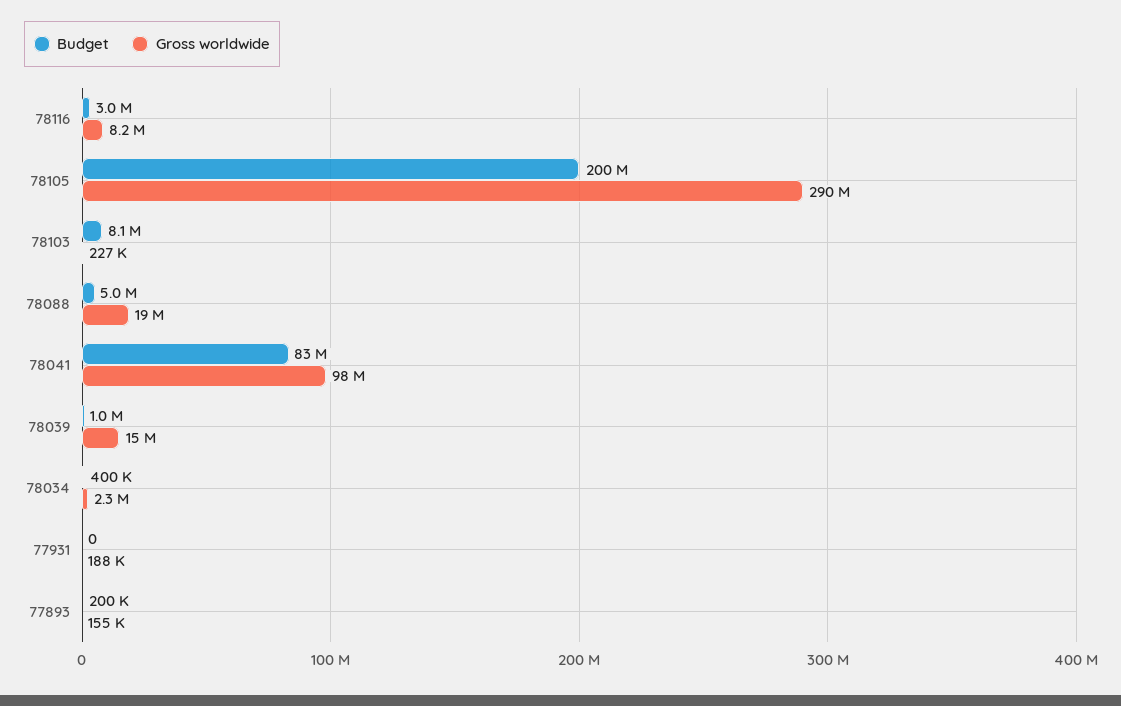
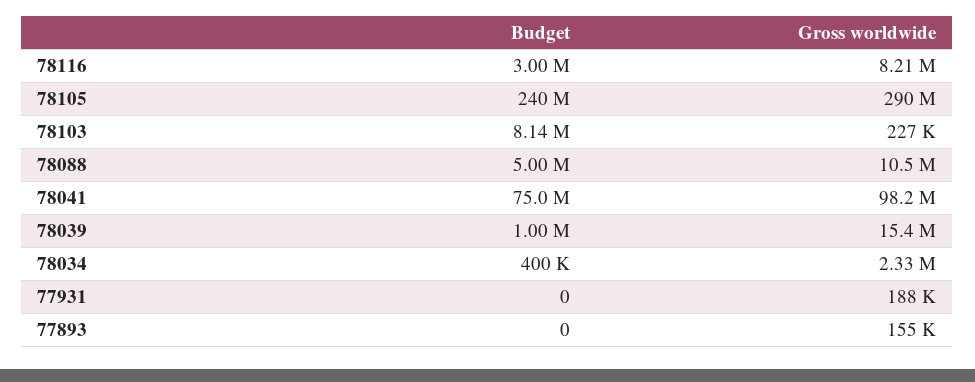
  {
    "Budget": {
      "78116": 3000000,
-     "78105": 200000000,
+     "78105": 240000000,
      "78103": 8140000,
      "78088": 5000000,
-     "78041": 83000000,
+     "78041": 75000000,
      "78039": 1000000,
      "78034": 400000,
      "77931": 0,
-     "77893": 200000
+     "77893": 0
    },
    "Gross worldwide": {
      "78116": 8210000,
      "78105": 290000000,
      "78103": 227000,
-     "78088": 19000000,
+     "78088": 10500000,
      "78041": 98200000,
      "78039": 15400000,
      "78034": 2330000,
      "77931": 188000,
      "77893": 155000
    }
  }

